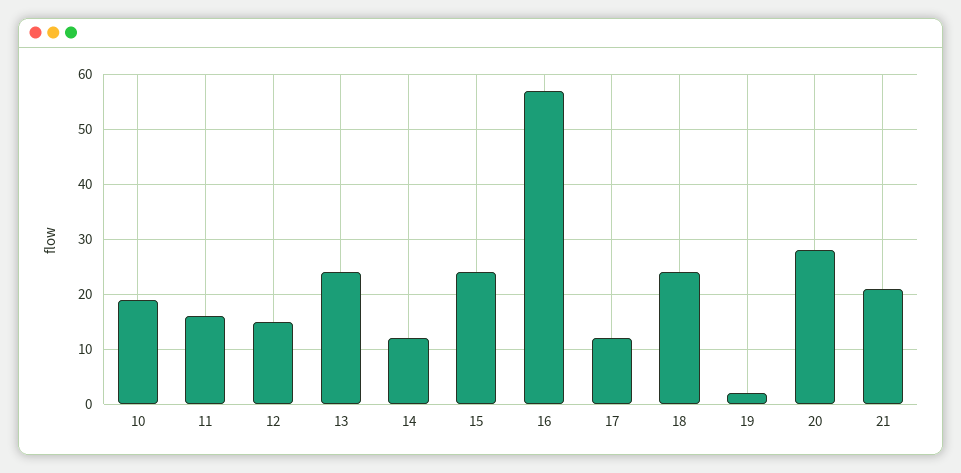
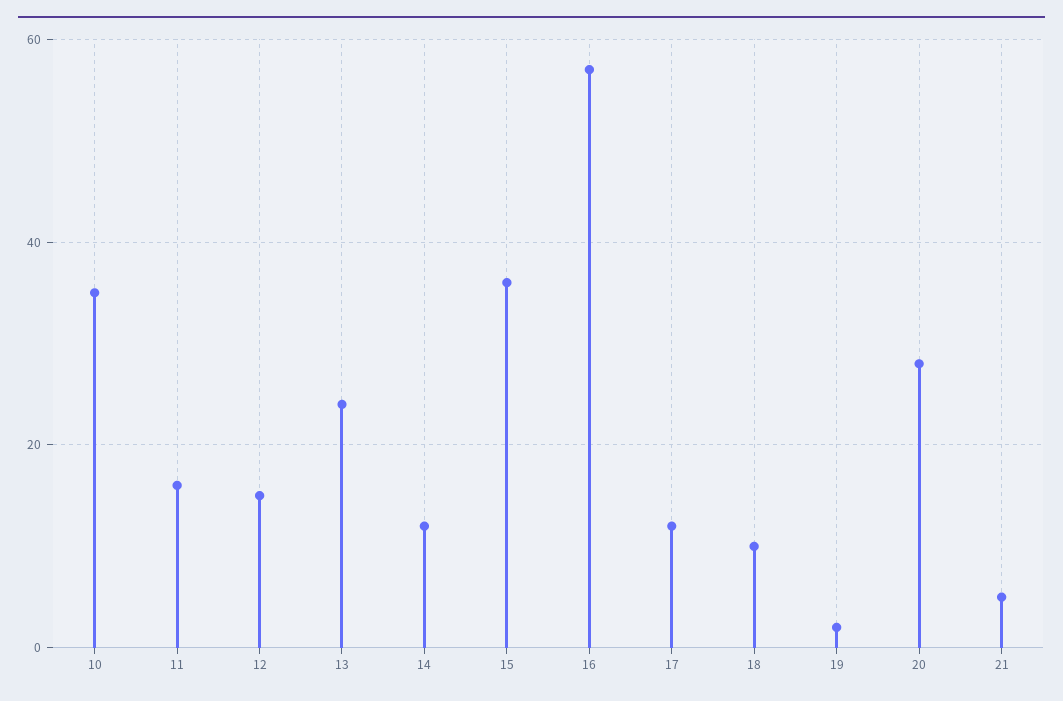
  {
-   "10": 20,
+   "10": 35,
    "11": 15,
    "12": 15,
    "13": 25,
    "14": 10,
-   "15": 25,
+   "15": 35,
    "16": 55,
    "17": 10,
-   "18": 25,
+   "18": 10,
    "19": 0,
    "20": 30,
-   "21": 20
+   "21": 5
  }

